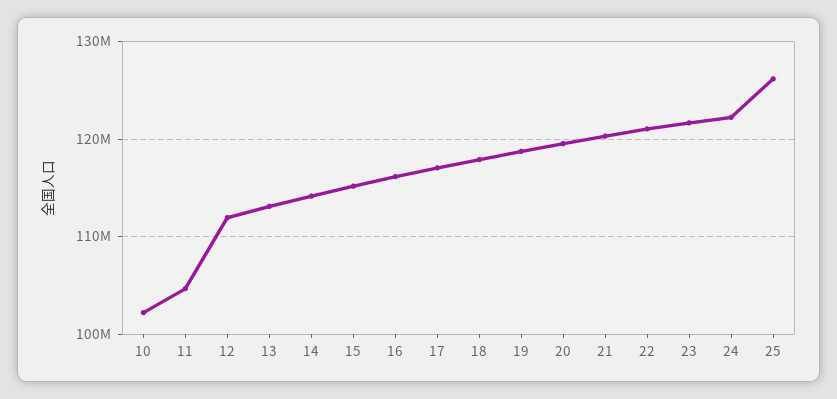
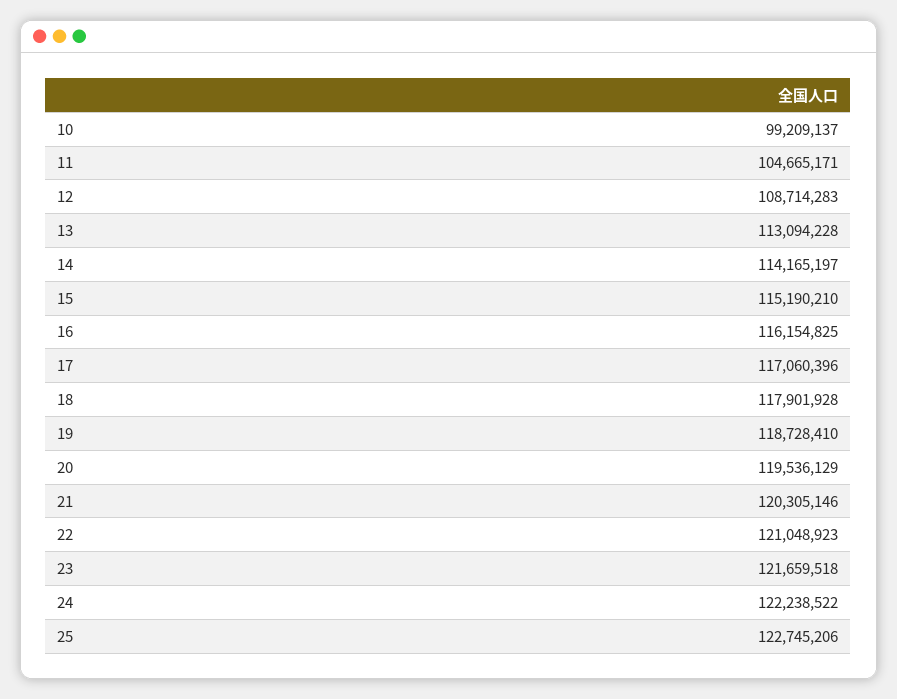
  {
-   "10": 102000000,
+   "10": 99209137,
    "11": 104665171,
-   "12": 112000000,
+   "12": 108714283,
    "13": 113094228,
    "14": 114165197,
    "15": 115190210,
    "16": 116154825,
    "17": 117060396,
    "18": 117901928,
    "19": 118728410,
    "20": 119536129,
    "21": 120305146,
    "22": 121048923,
    "23": 121659518,
    "24": 122238522,
-   "25": 126000000
+   "25": 122745206
  }

